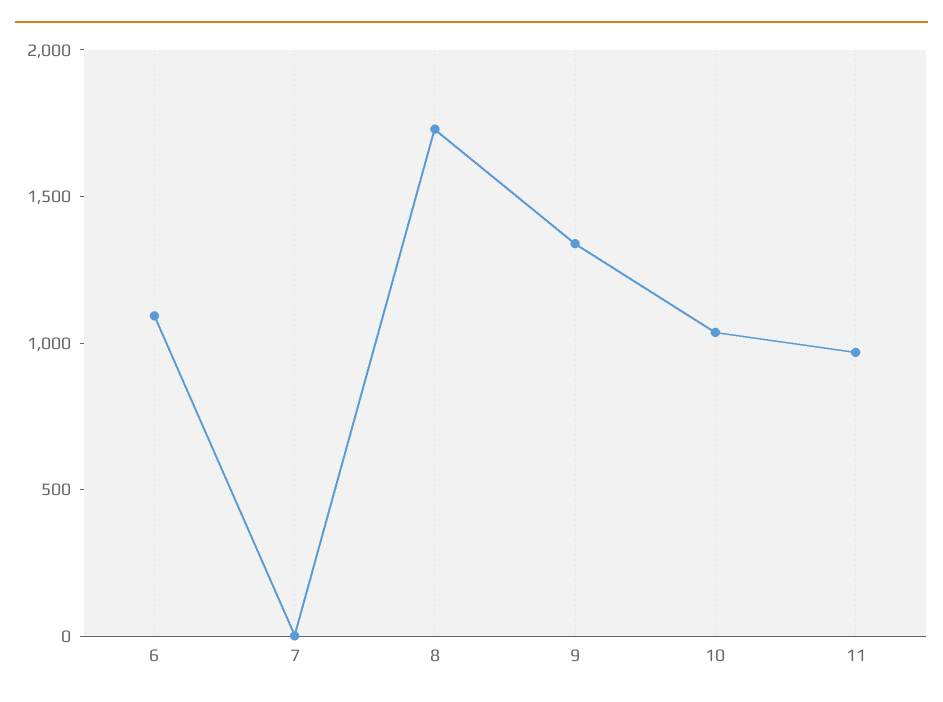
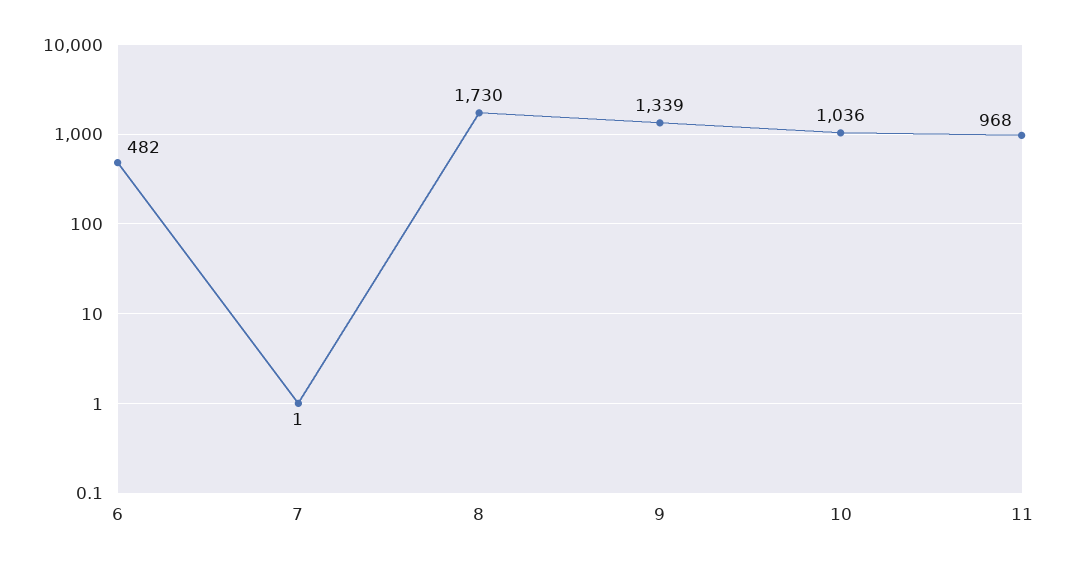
  {
-   "6": 1100,
+   "6": 482,
    "7": 1,
    "8": 1730,
    "9": 1339,
    "10": 1036,
    "11": 968
  }

